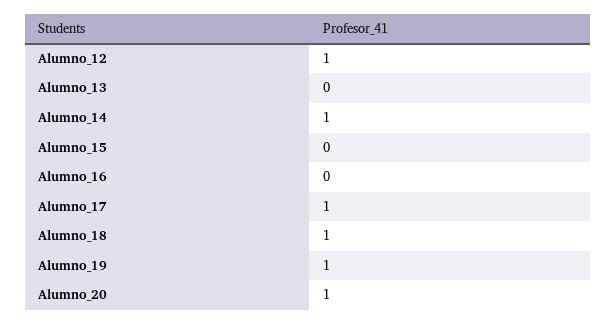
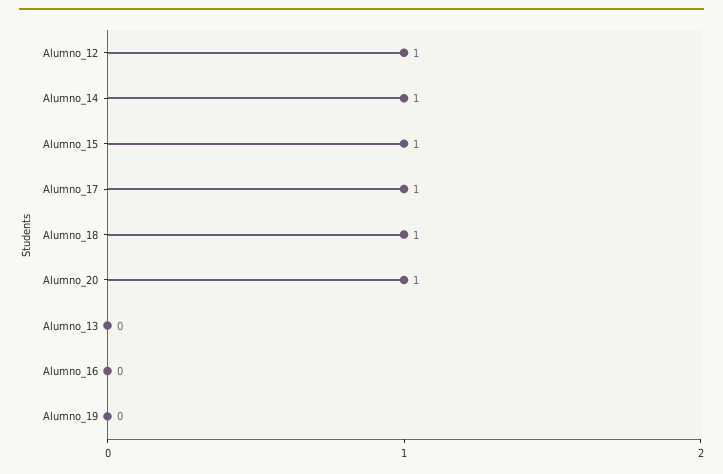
  {
    "Alumno_12": 1,
    "Alumno_13": 0,
    "Alumno_14": 1,
-   "Alumno_15": 0,
+   "Alumno_15": 1,
    "Alumno_16": 0,
    "Alumno_17": 1,
    "Alumno_18": 1,
-   "Alumno_19": 1,
+   "Alumno_19": 0,
    "Alumno_20": 1
  }

